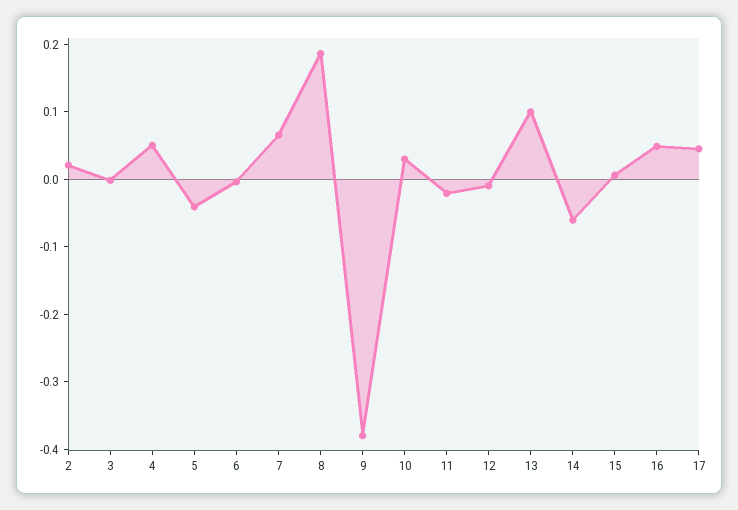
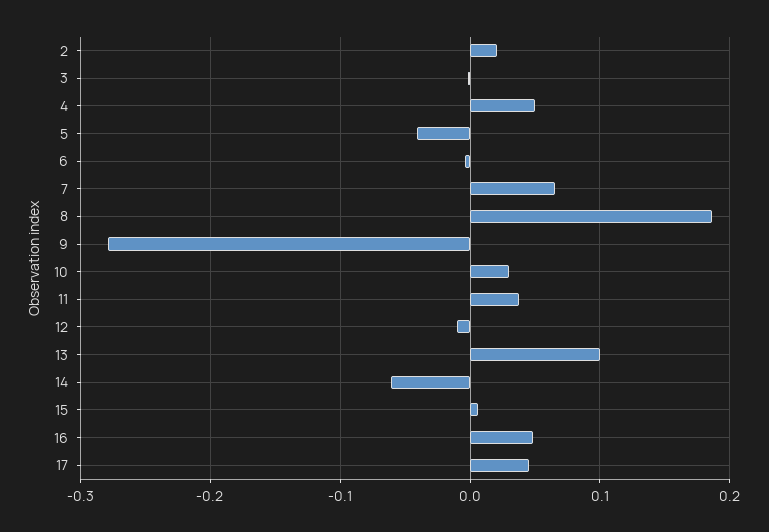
  {
    "2": 0.02,
    "3": 0,
    "4": 0.05,
    "5": -0.04,
    "6": 0,
    "7": 0.07,
    "8": 0.19,
-   "9": -0.38,
+   "9": -0.28,
    "10": 0.03,
-   "11": -0.02,
+   "11": 0.04,
    "12": -0.01,
    "13": 0.1,
    "14": -0.06,
    "15": 0.01,
    "16": 0.05,
    "17": 0.05
  }

